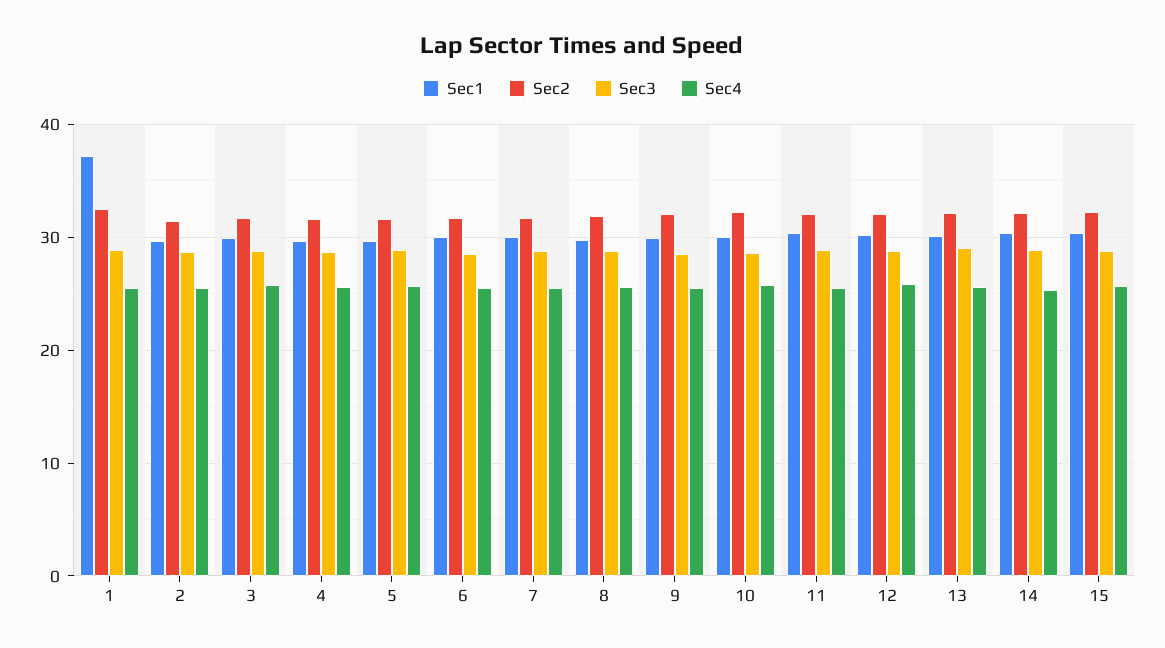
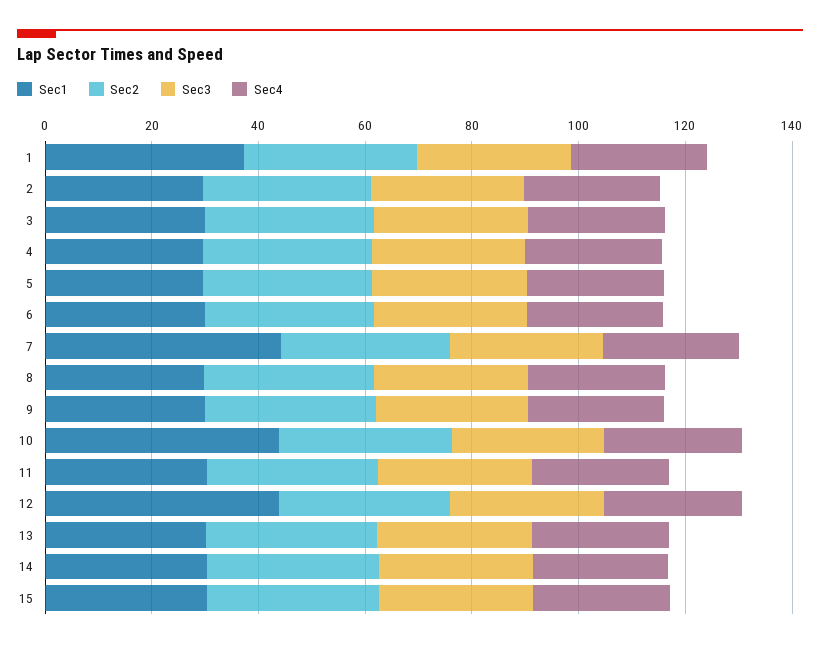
  {
    "Sec1": {
      "1": 37,
      "2": 30,
      "3": 30,
      "4": 30,
      "5": 30,
      "6": 30,
-     "7": 30,
+     "7": 45,
      "8": 30,
      "9": 30,
-     "10": 30,
+     "10": 45,
      "11": 30,
-     "12": 30,
+     "12": 45,
      "13": 30,
      "14": 30,
      "15": 30
    },
    "Sec2": {
      "1": 33,
      "2": 31,
      "3": 32,
      "4": 32,
      "5": 32,
      "6": 32,
      "7": 32,
      "8": 32,
      "9": 32,
      "10": 32,
      "11": 32,
      "12": 32,
      "13": 32,
      "14": 32,
      "15": 32
    },
    "Sec3": {
      "1": 29,
      "2": 29,
      "3": 29,
      "4": 29,
      "5": 29,
      "6": 29,
      "7": 29,
      "8": 29,
      "9": 29,
      "10": 29,
      "11": 29,
      "12": 29,
      "13": 29,
      "14": 29,
      "15": 29
    },
    "Sec4": {
      "1": 26,
      "2": 25,
      "3": 26,
      "4": 26,
      "5": 26,
      "6": 26,
      "7": 26,
      "8": 26,
      "9": 25,
      "10": 26,
      "11": 26,
      "12": 26,
      "13": 26,
      "14": 25,
      "15": 26
    }
  }

